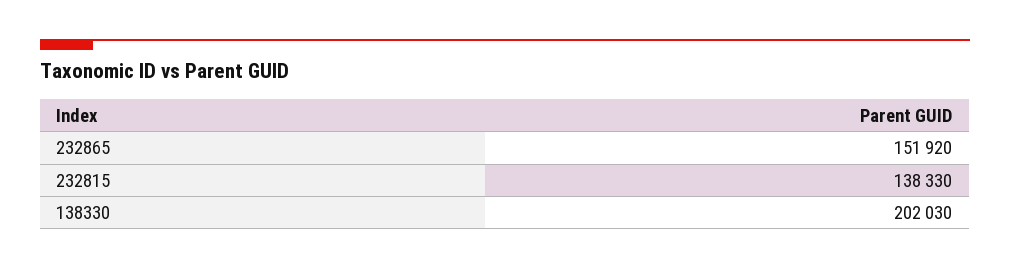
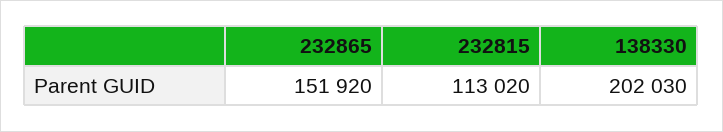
  {
    "232865": 151920,
-   "232815": 138330,
+   "232815": 113020,
    "138330": 202030
  }

